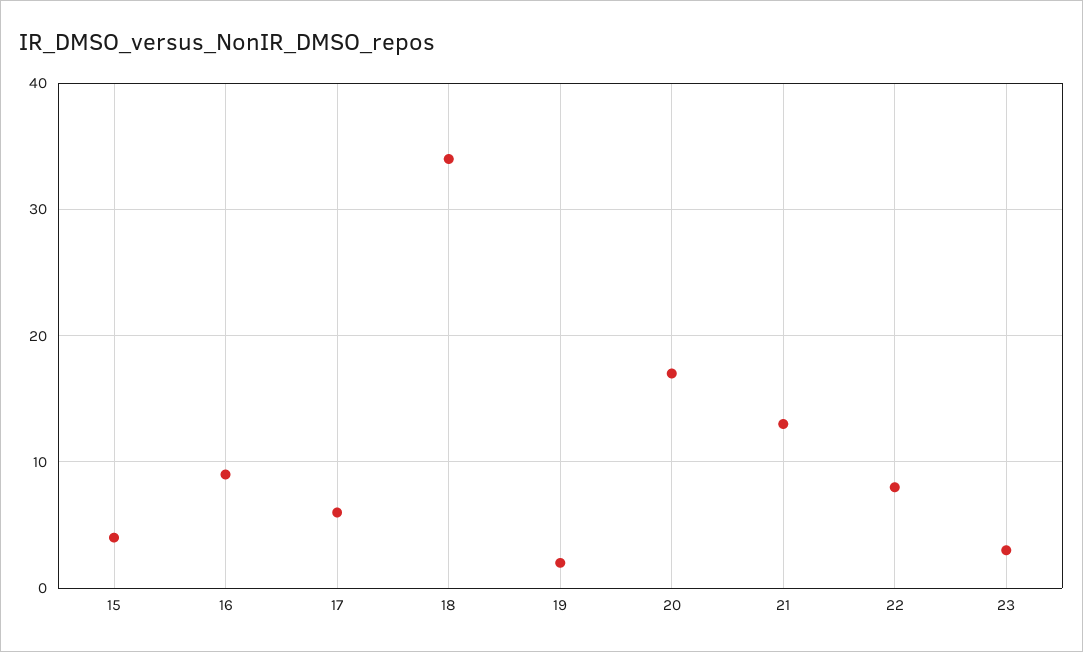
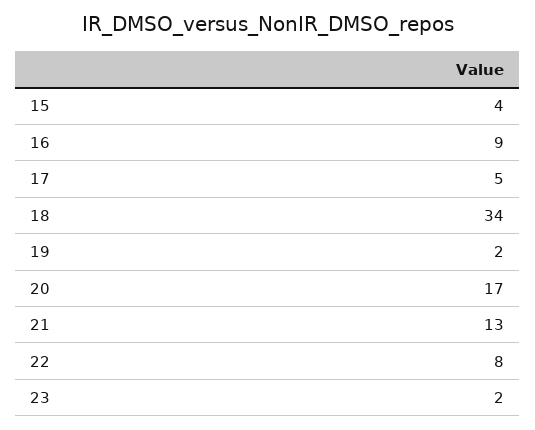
  {
    "15": 4,
    "16": 9,
-   "17": 6,
+   "17": 5,
    "18": 34,
    "19": 2,
    "20": 17,
    "21": 13,
    "22": 8,
-   "23": 3
+   "23": 2
  }

